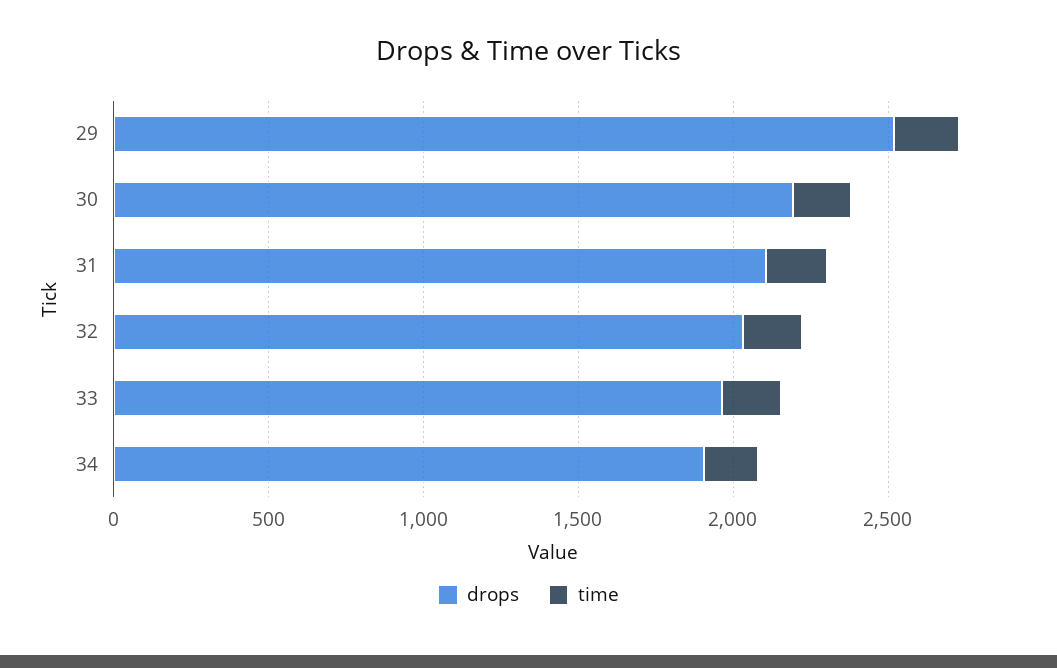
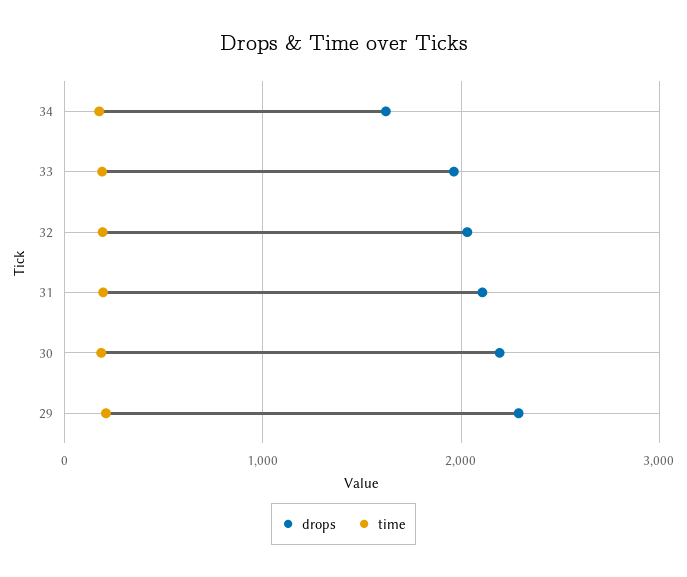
  {
    "drops": {
-     "29": 2500,
+     "29": 2300,
      "30": 2200,
      "31": 2100,
      "32": 2000,
      "33": 2000,
-     "34": 1900
+     "34": 1600
    },
    "time": {
      "29": 200,
      "30": 200,
      "31": 200,
      "32": 200,
      "33": 200,
      "34": 200
    }
  }

